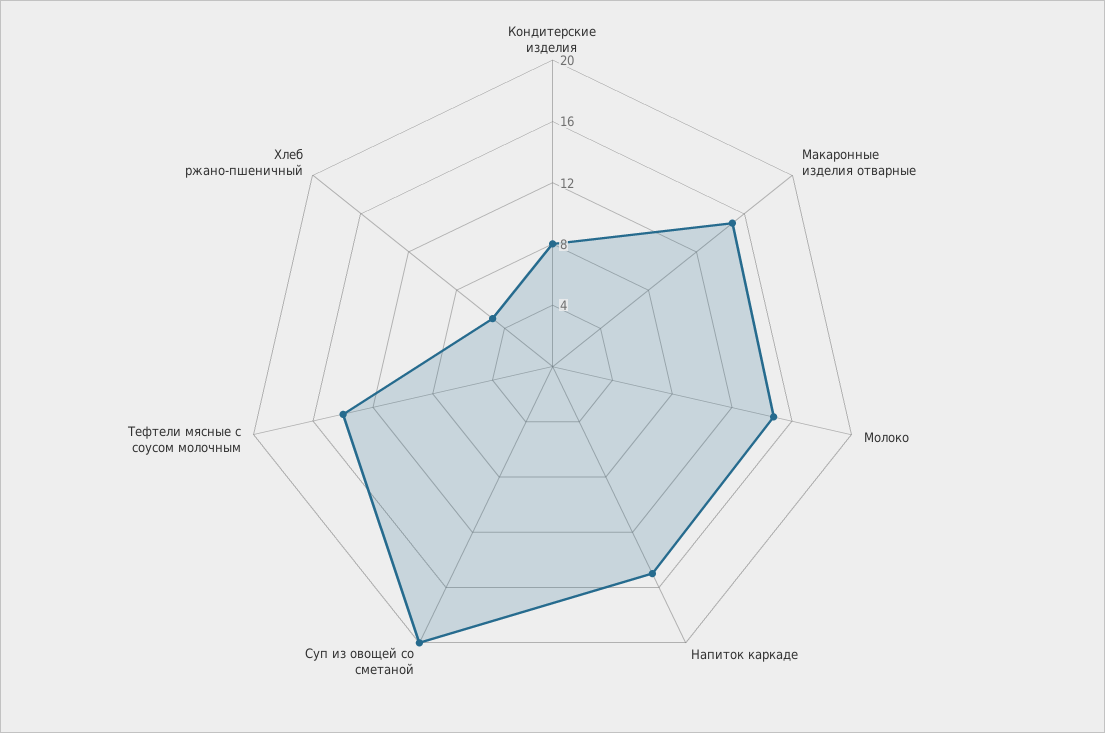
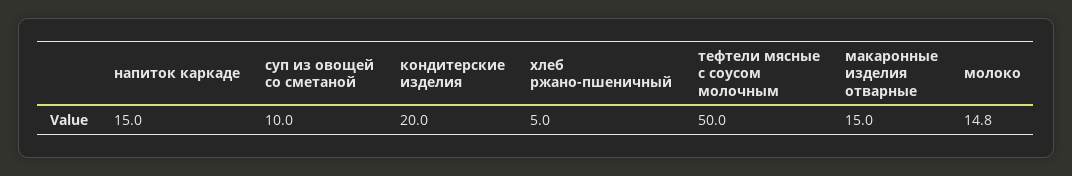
  {
-   "Кондитерские изделия": 8,
+   "Кондитерские изделия": 20,
    "Макаронные изделия отварные": 15,
    "Молоко": 14.8,
    "Напиток каркаде": 15,
-   "Суп из овощей со сметаной": 20,
+   "Суп из овощей со сметаной": 10,
-   "Тефтели мясные с соусом молочным": 14,
+   "Тефтели мясные с соусом молочным": 50,
    "Хлеб ржано-пшеничный": 5
  }

